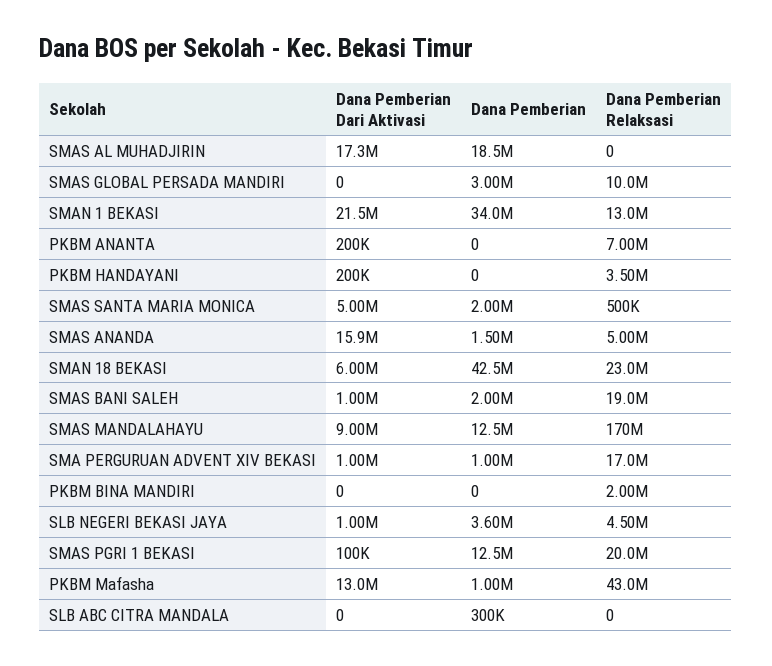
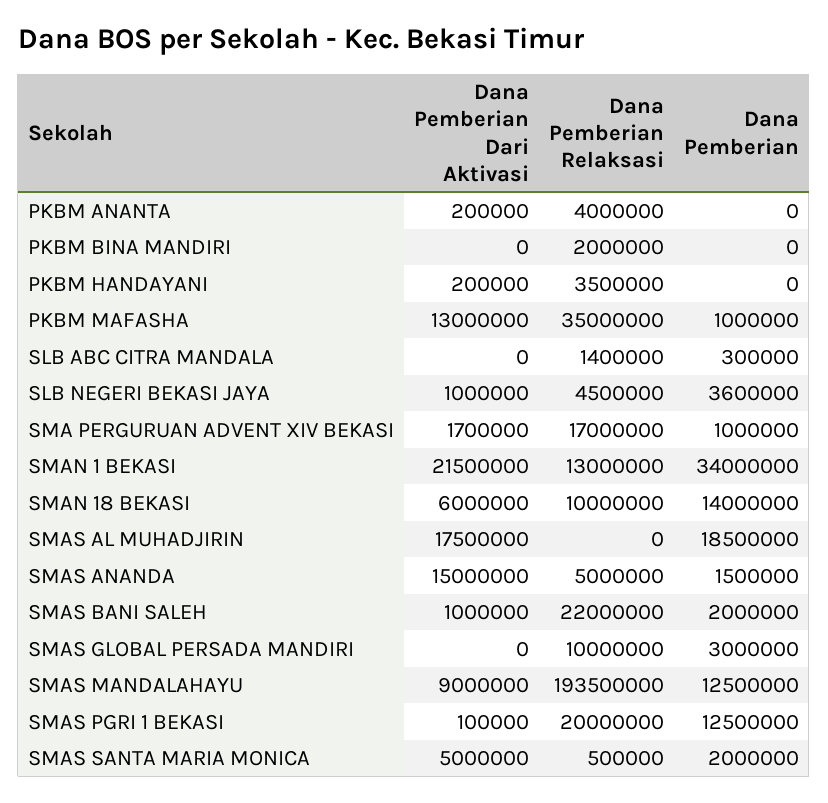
  {
    "Dana Pemberian Dari Aktivasi": {
-     "SMAS AL MUHADJIRIN": 17300000,
+     "SMAS AL MUHADJIRIN": 17500000,
      "SMAS GLOBAL PERSADA MANDIRI": 0,
      "SMAN 1 BEKASI": 21500000,
      "PKBM ANANTA": 200000,
      "PKBM HANDAYANI": 200000,
      "SMAS SANTA MARIA MONICA": 5000000,
-     "SMAS ANANDA": 15900000,
+     "SMAS ANANDA": 15000000,
      "SMAN 18 BEKASI": 6000000,
      "SMAS BANI SALEH": 1000000,
      "SMAS MANDALAHAYU": 9000000,
-     "SMA PERGURUAN ADVENT XIV BEKASI": 1000000,
+     "SMA PERGURUAN ADVENT XIV BEKASI": 1700000,
      "PKBM BINA MANDIRI": 0,
      "SLB NEGERI BEKASI JAYA": 1000000,
      "SMAS PGRI 1 BEKASI": 100000,
      "PKBM Mafasha": 13000000,
      "SLB ABC CITRA MANDALA": 0
    },
    "Dana Pemberian": {
      "SMAS AL MUHADJIRIN": 18500000,
      "SMAS GLOBAL PERSADA MANDIRI": 3000000,
      "SMAN 1 BEKASI": 34000000,
      "PKBM ANANTA": 0,
      "PKBM HANDAYANI": 0,
      "SMAS SANTA MARIA MONICA": 2000000,
      "SMAS ANANDA": 1500000,
-     "SMAN 18 BEKASI": 42500000,
+     "SMAN 18 BEKASI": 14000000,
      "SMAS BANI SALEH": 2000000,
      "SMAS MANDALAHAYU": 12500000,
      "SMA PERGURUAN ADVENT XIV BEKASI": 1000000,
      "PKBM BINA MANDIRI": 0,
      "SLB NEGERI BEKASI JAYA": 3600000,
      "SMAS PGRI 1 BEKASI": 12500000,
      "PKBM Mafasha": 1000000,
      "SLB ABC CITRA MANDALA": 300000
    },
    "Dana Pemberian Relaksasi": {
      "SMAS AL MUHADJIRIN": 0,
      "SMAS GLOBAL PERSADA MANDIRI": 10000000,
      "SMAN 1 BEKASI": 13000000,
-     "PKBM ANANTA": 7000000,
+     "PKBM ANANTA": 4000000,
      "PKBM HANDAYANI": 3500000,
      "SMAS SANTA MARIA MONICA": 500000,
      "SMAS ANANDA": 5000000,
-     "SMAN 18 BEKASI": 23000000,
+     "SMAN 18 BEKASI": 10000000,
-     "SMAS BANI SALEH": 19000000,
+     "SMAS BANI SALEH": 22000000,
-     "SMAS MANDALAHAYU": 170000000,
+     "SMAS MANDALAHAYU": 193500000,
      "SMA PERGURUAN ADVENT XIV BEKASI": 17000000,
      "PKBM BINA MANDIRI": 2000000,
      "SLB NEGERI BEKASI JAYA": 4500000,
      "SMAS PGRI 1 BEKASI": 20000000,
-     "PKBM Mafasha": 43000000,
+     "PKBM Mafasha": 35000000,
-     "SLB ABC CITRA MANDALA": 0
+     "SLB ABC CITRA MANDALA": 1400000
    }
  }

